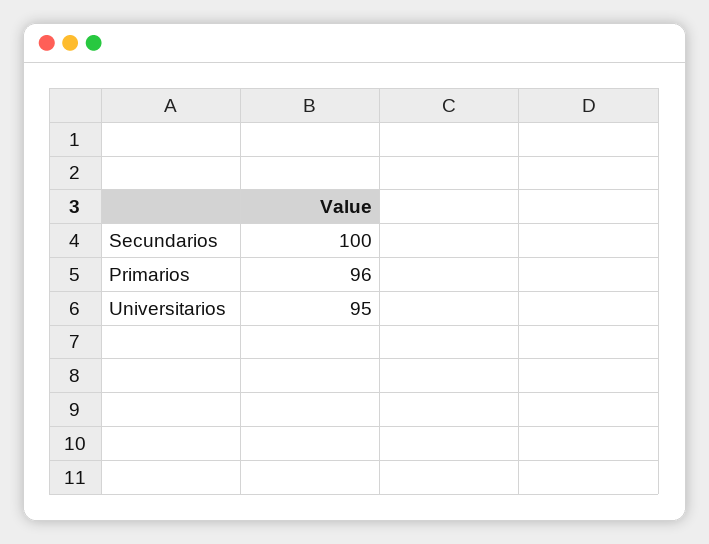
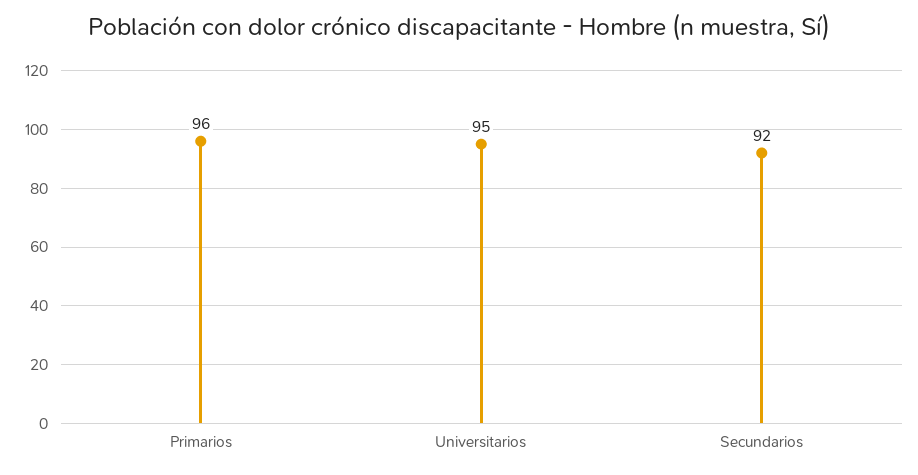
  {
-   "Secundarios": 100,
+   "Secundarios": 92,
    "Primarios": 96,
    "Universitarios": 95
  }

